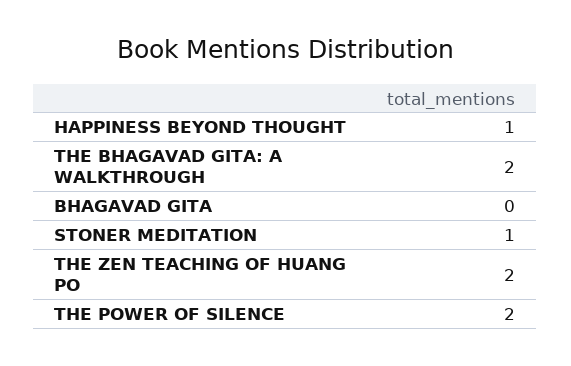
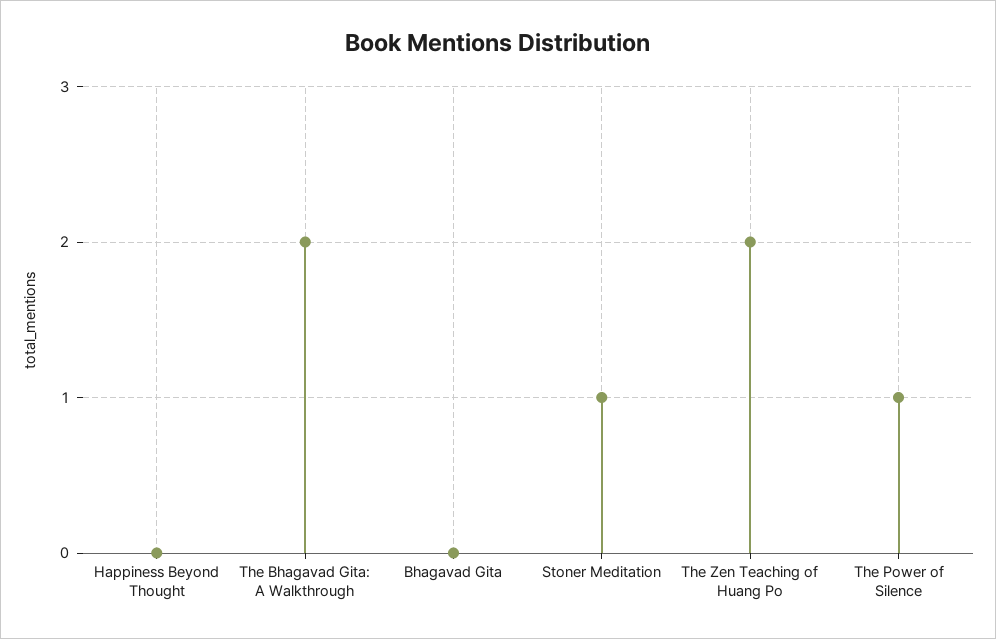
  {
-   "HAPPINESS BEYOND THOUGHT": 1,
+   "HAPPINESS BEYOND THOUGHT": 0,
    "THE BHAGAVAD GITA: A WALKTHROUGH": 2,
    "BHAGAVAD GITA": 0,
    "STONER MEDITATION": 1,
    "THE ZEN TEACHING OF HUANG PO": 2,
-   "THE POWER OF SILENCE": 2
+   "THE POWER OF SILENCE": 1
  }

